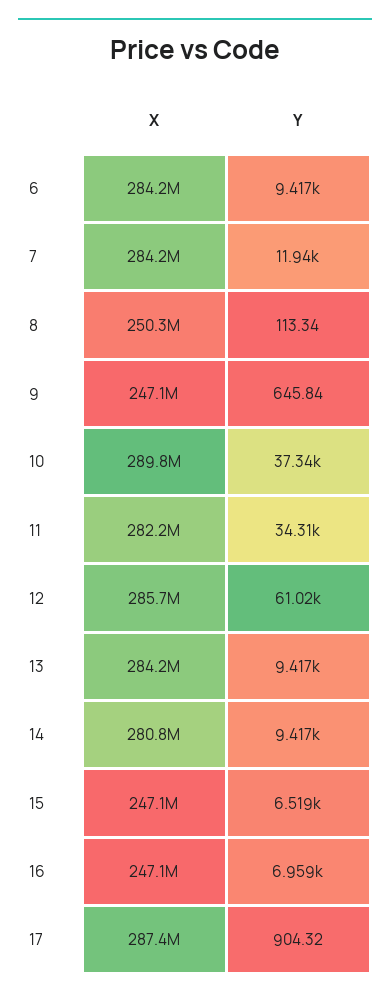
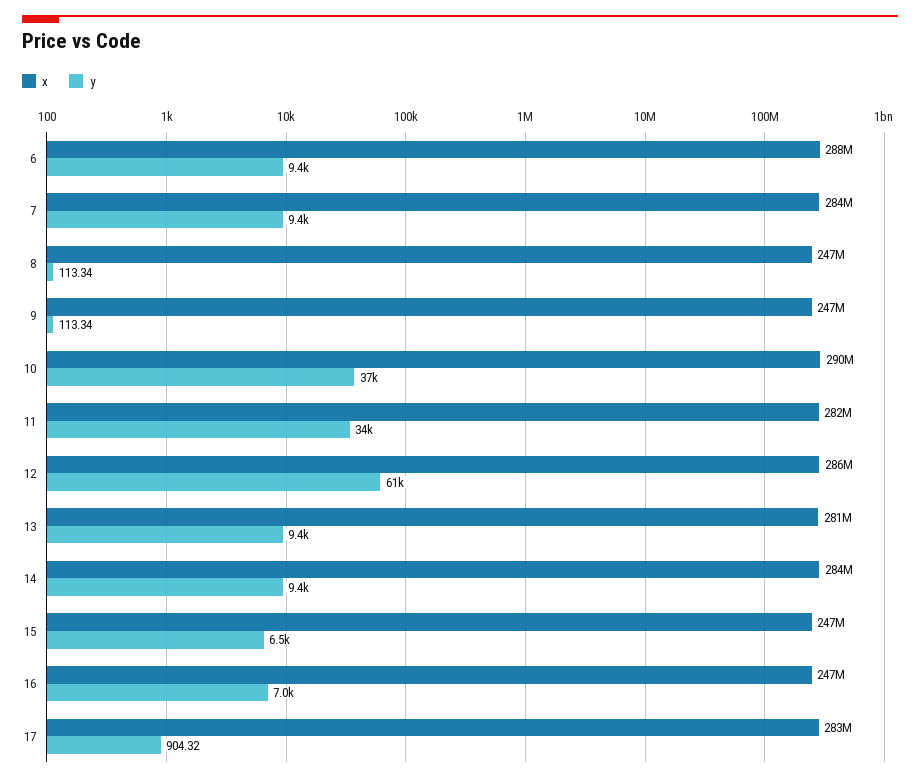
  {
    "X": {
-     "6": 284200000,
+     "6": 288000000,
      "7": 284200000,
-     "8": 250300000,
+     "8": 247000000,
      "9": 247100000,
      "10": 289800000,
      "11": 282200000,
      "12": 285700000,
-     "13": 284200000,
+     "13": 281000000,
-     "14": 280800000,
+     "14": 284000000,
      "15": 247100000,
      "16": 247100000,
-     "17": 287400000
+     "17": 283000000
    },
    "Y": {
      "6": 9417,
-     "7": 11940,
+     "7": 9400,
      "8": 113.34,
-     "9": 645.84,
+     "9": 113.34,
      "10": 37340,
      "11": 34310,
      "12": 61020,
      "13": 9417,
      "14": 9417,
      "15": 6519,
      "16": 6959,
      "17": 904.32
    }
  }

